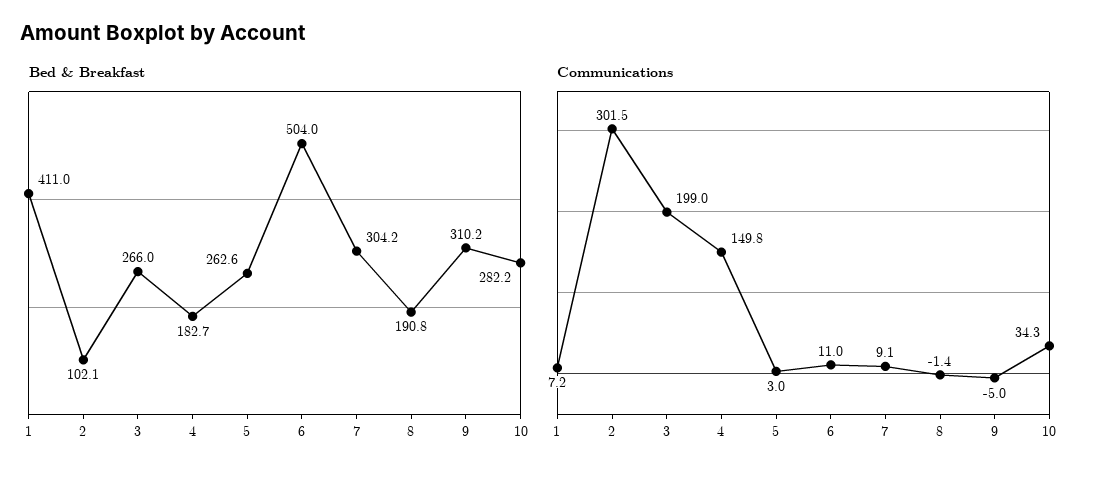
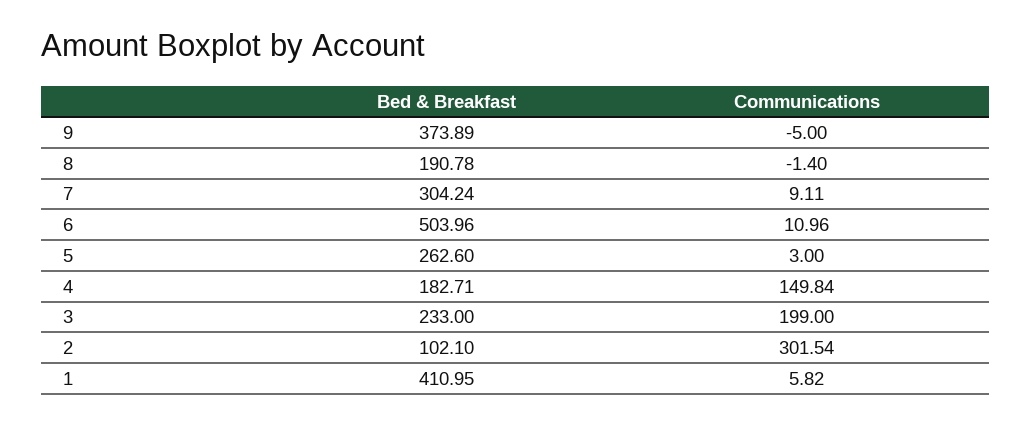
  {
    "Bed & Breakfast": {
      "1": 410.95,
      "2": 102.1,
-     "3": 266,
+     "3": 233,
      "4": 182.71,
      "5": 262.6,
      "6": 503.96,
      "7": 304.24,
      "8": 190.78,
-     "9": 310.2,
+     "9": 373.89
-     "10": 282.2
    },
    "Communications": {
-     "1": 7.2,
+     "1": 5.82,
      "2": 301.54,
      "3": 199,
      "4": 149.84,
      "5": 3,
      "6": 10.96,
      "7": 9.11,
      "8": -1.4,
-     "9": -5,
+     "9": -5
-     "10": 34.3
    }
  }

